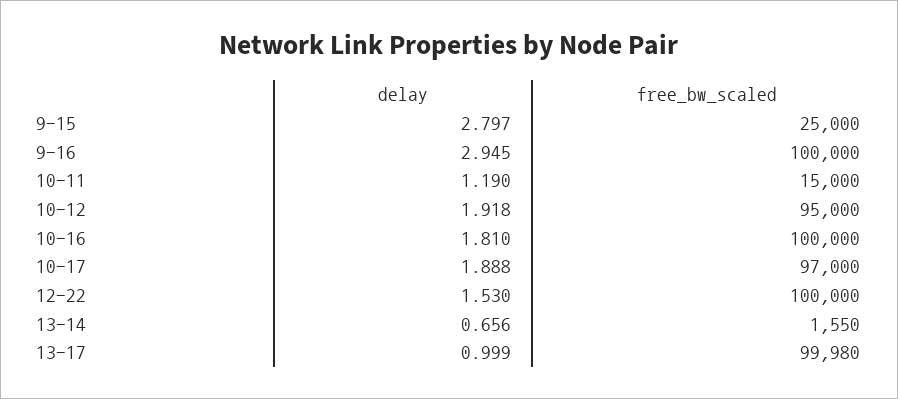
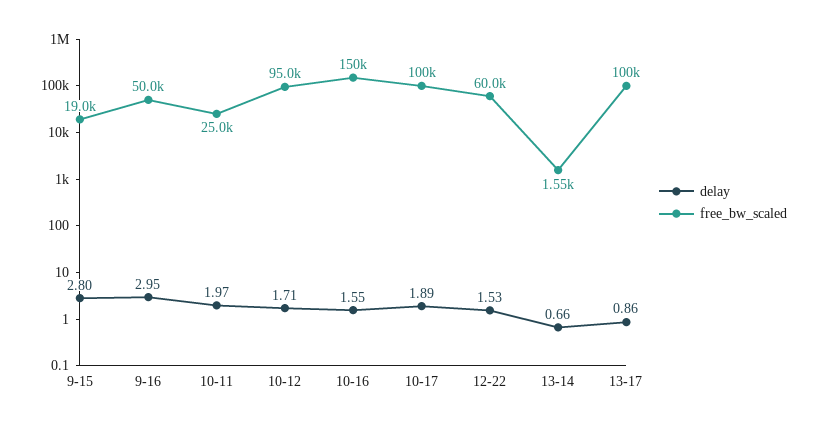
  {
    "delay": {
      "9-15": 2.797,
      "9-16": 2.945,
-     "10-11": 1.19,
+     "10-11": 1.97,
-     "10-12": 1.918,
+     "10-12": 1.71,
-     "10-16": 1.81,
+     "10-16": 1.55,
      "10-17": 1.888,
      "12-22": 1.53,
      "13-14": 0.656,
-     "13-17": 0.999
+     "13-17": 0.86
    },
    "free_bw_scaled": {
-     "9-15": 25000,
+     "9-15": 19000,
-     "9-16": 100000,
+     "9-16": 50000,
-     "10-11": 15000,
+     "10-11": 25000,
      "10-12": 95000,
-     "10-16": 100000,
+     "10-16": 150000,
-     "10-17": 97000,
+     "10-17": 100000,
-     "12-22": 100000,
+     "12-22": 60000,
      "13-14": 1550,
      "13-17": 99980
    }
  }

